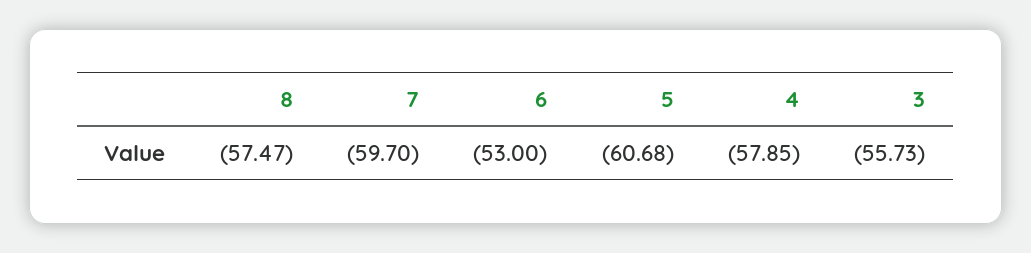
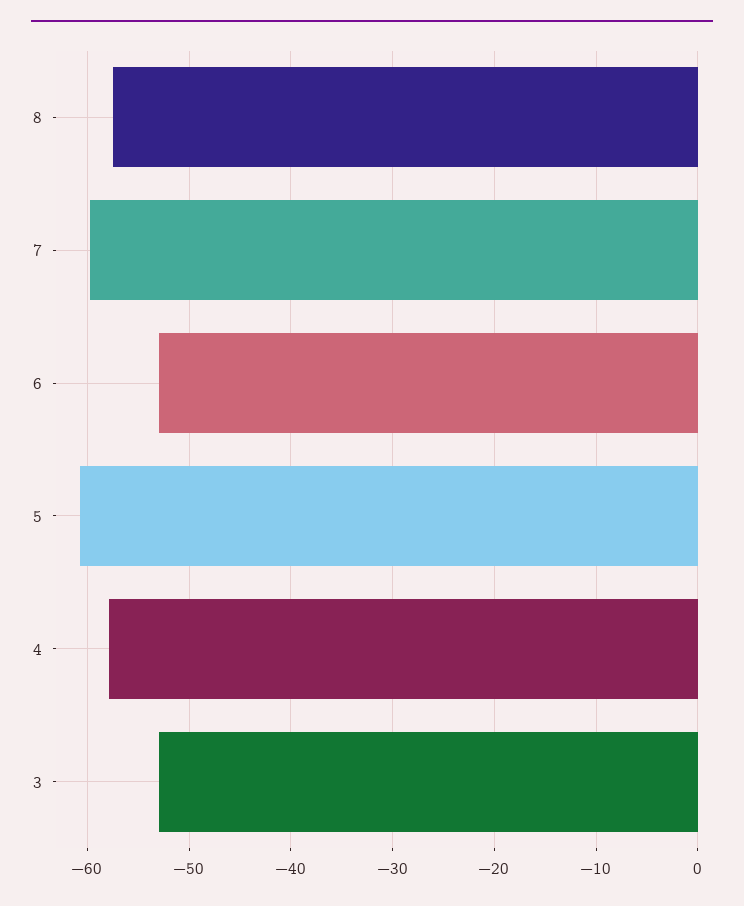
  {
    "8": -57.47,
    "7": -59.7,
    "6": -53,
    "5": -60.68,
    "4": -57.85,
-   "3": -55.73
+   "3": -53
  }

